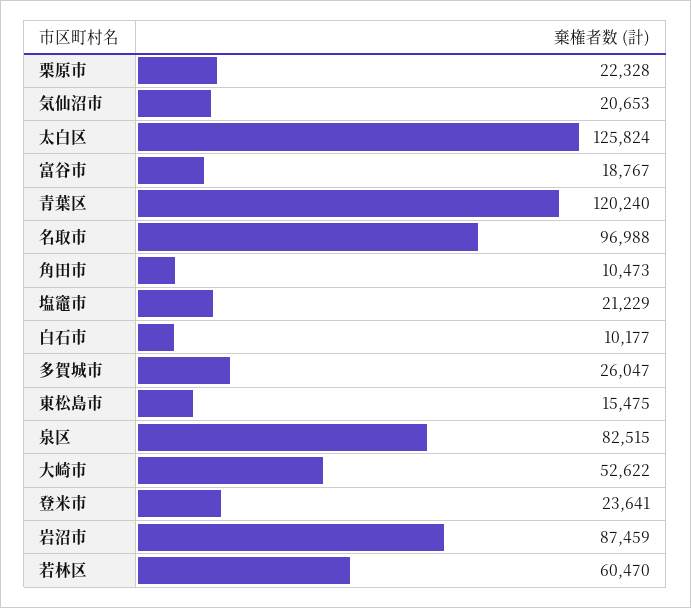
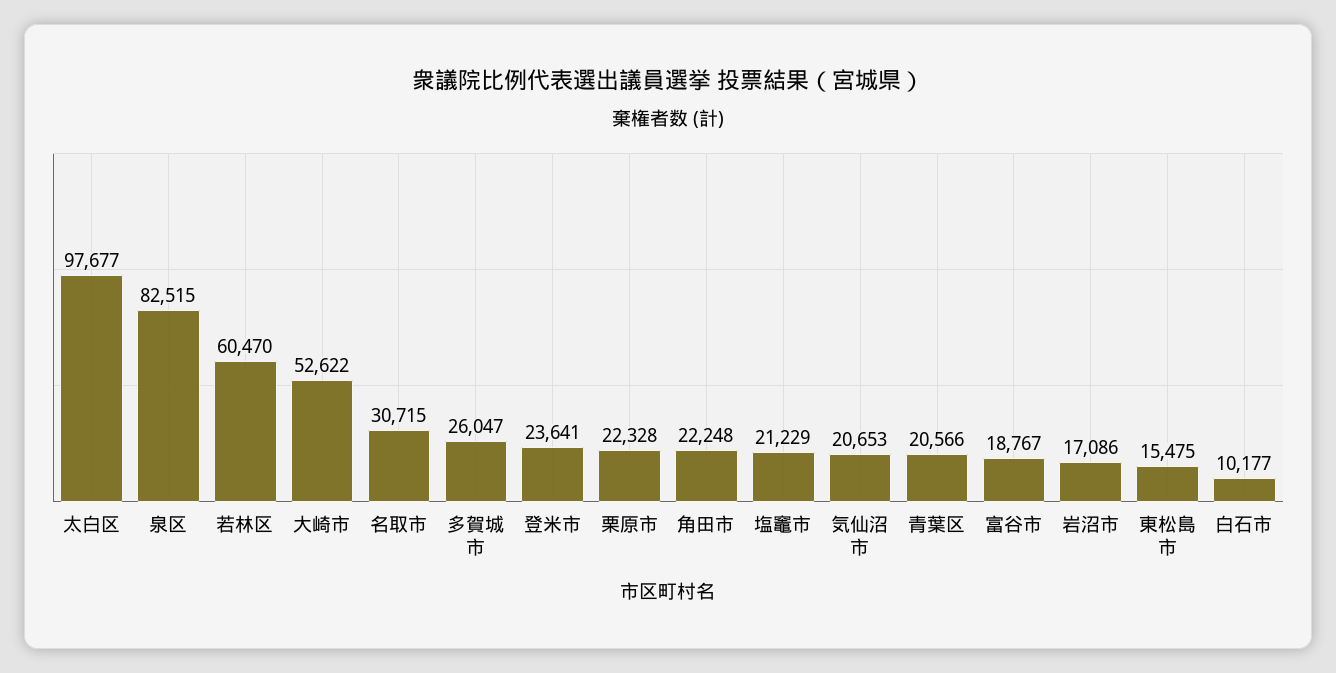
  {
    "栗原市": 22328,
    "気仙沼市": 20653,
-   "太白区": 125824,
+   "太白区": 97677,
    "富谷市": 18767,
-   "青葉区": 120240,
+   "青葉区": 20566,
-   "名取市": 96988,
+   "名取市": 30715,
-   "角田市": 10473,
+   "角田市": 22248,
    "塩竈市": 21229,
    "白石市": 10177,
    "多賀城市": 26047,
    "東松島市": 15475,
    "泉区": 82515,
    "大崎市": 52622,
    "登米市": 23641,
-   "岩沼市": 87459,
+   "岩沼市": 17086,
    "若林区": 60470
  }

